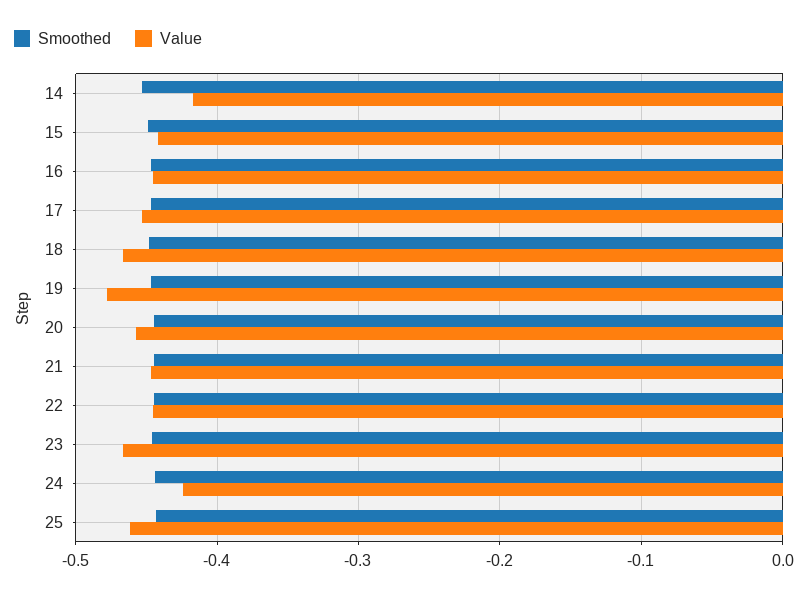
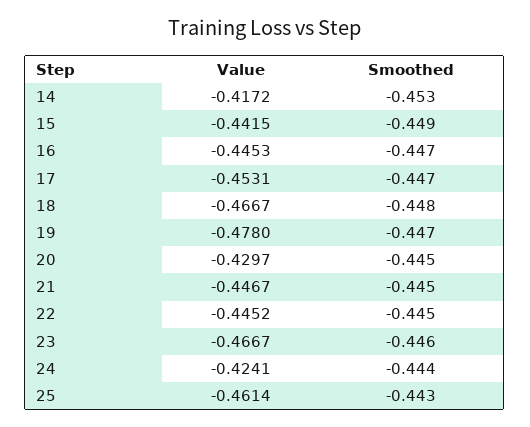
  {
    "Smoothed": {
      "14": -0.453,
      "15": -0.449,
      "16": -0.447,
      "17": -0.447,
      "18": -0.448,
      "19": -0.447,
      "20": -0.445,
      "21": -0.445,
      "22": -0.445,
      "23": -0.446,
      "24": -0.444,
      "25": -0.443
    },
    "Value": {
      "14": -0.4172,
      "15": -0.4415,
      "16": -0.4453,
      "17": -0.4531,
      "18": -0.4667,
      "19": -0.478,
-     "20": -0.46,
+     "20": -0.4297,
      "21": -0.4467,
      "22": -0.4452,
      "23": -0.4667,
      "24": -0.4241,
      "25": -0.4614
    }
  }

